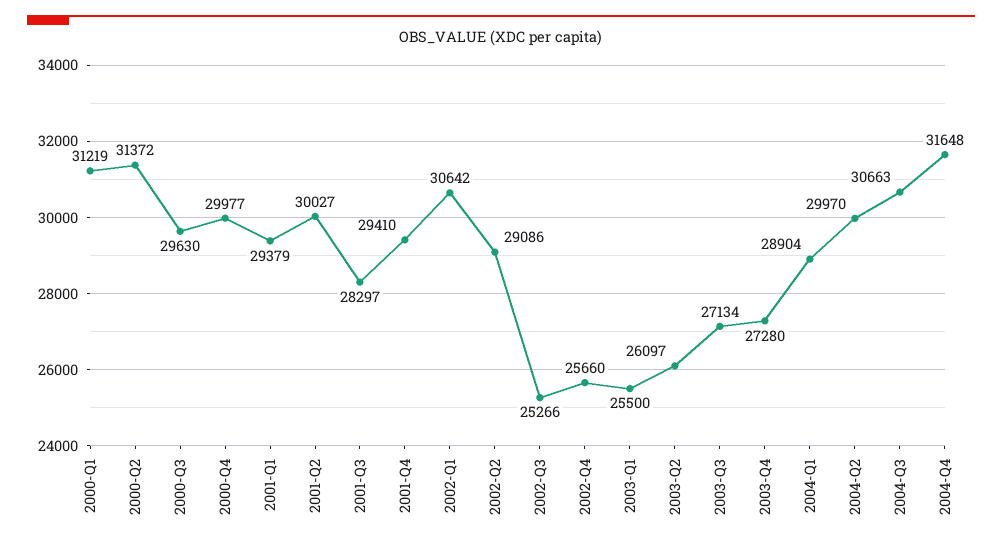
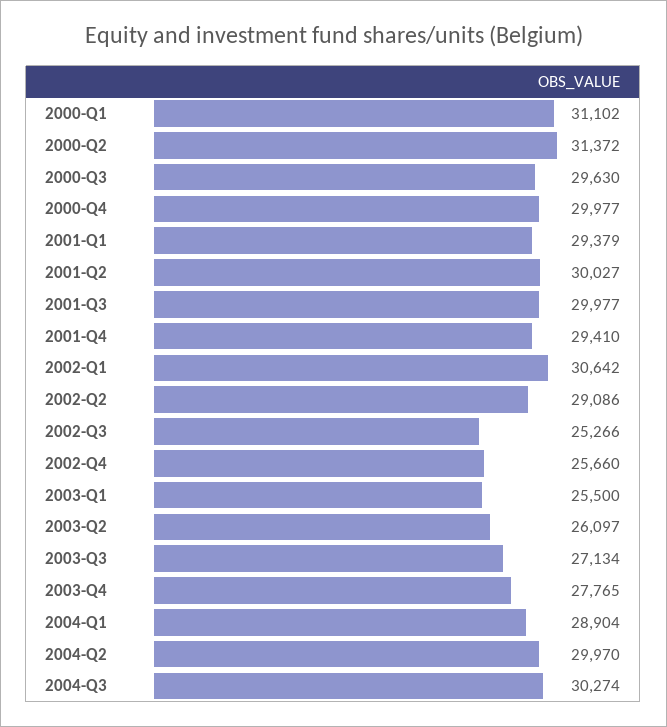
  {
-   "2000-Q1": 31219,
+   "2000-Q1": 31102,
    "2000-Q2": 31372,
    "2000-Q3": 29630,
    "2000-Q4": 29977,
    "2001-Q1": 29379,
    "2001-Q2": 30027,
-   "2001-Q3": 28297,
+   "2001-Q3": 29977,
    "2001-Q4": 29410,
    "2002-Q1": 30642,
    "2002-Q2": 29086,
    "2002-Q3": 25266,
    "2002-Q4": 25660,
    "2003-Q1": 25500,
    "2003-Q2": 26097,
    "2003-Q3": 27134,
-   "2003-Q4": 27280,
+   "2003-Q4": 27765,
    "2004-Q1": 28904,
    "2004-Q2": 29970,
-   "2004-Q3": 30663,
+   "2004-Q3": 30274
-   "2004-Q4": 31648
  }

